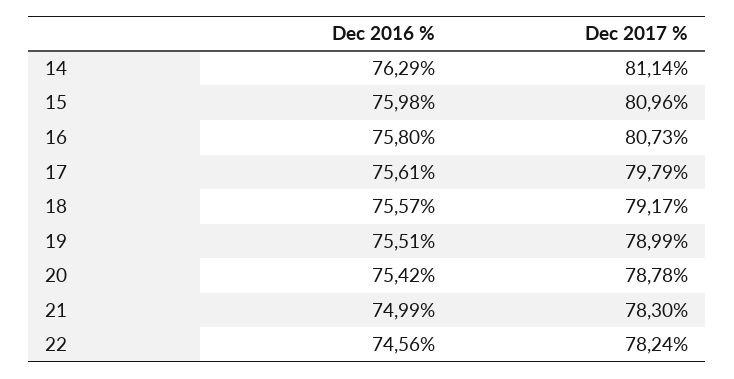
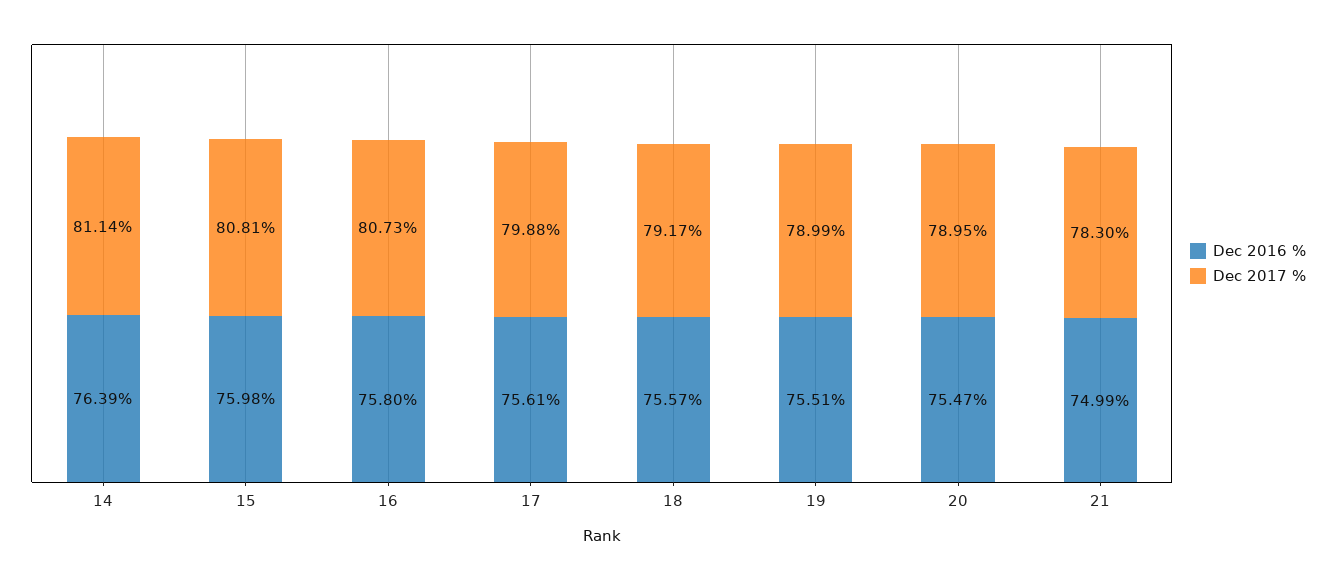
  {
    "Dec 2016 %": {
-     "14": 76.29,
+     "14": 76.39,
      "15": 75.98,
      "16": 75.8,
      "17": 75.61,
      "18": 75.57,
      "19": 75.51,
-     "20": 75.42,
+     "20": 75.47,
-     "21": 74.99,
+     "21": 74.99
-     "22": 74.56
    },
    "Dec 2017 %": {
      "14": 81.14,
-     "15": 80.96,
+     "15": 80.81,
      "16": 80.73,
-     "17": 79.79,
+     "17": 79.88,
      "18": 79.17,
      "19": 78.99,
-     "20": 78.78,
+     "20": 78.95,
-     "21": 78.3,
+     "21": 78.3
-     "22": 78.24
    }
  }

